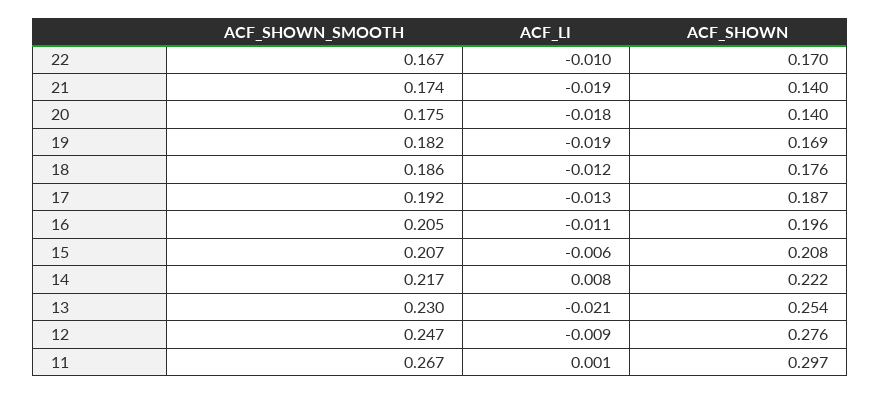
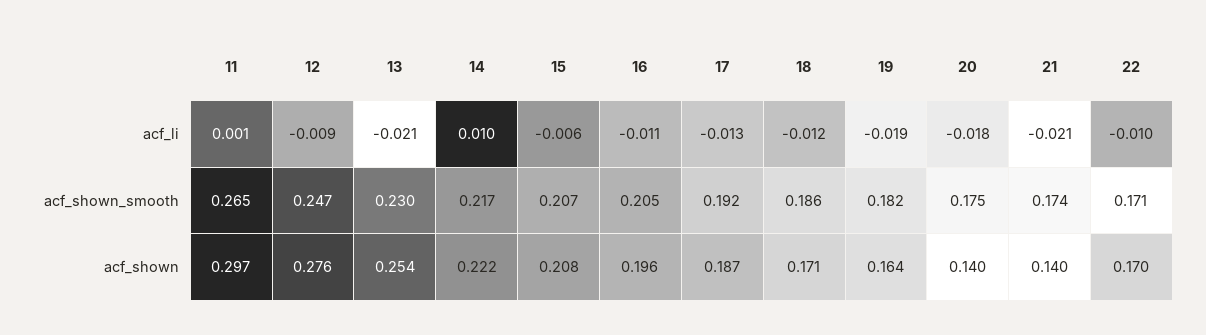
  {
    "ACF_SHOWN_SMOOTH": {
-     "22": 0.167,
+     "22": 0.171,
      "21": 0.174,
      "20": 0.175,
      "19": 0.182,
      "18": 0.186,
      "17": 0.192,
      "16": 0.205,
      "15": 0.207,
      "14": 0.217,
      "13": 0.23,
      "12": 0.247,
-     "11": 0.267
+     "11": 0.265
    },
    "ACF_LI": {
      "22": -0.01,
-     "21": -0.019,
+     "21": -0.021,
      "20": -0.018,
      "19": -0.019,
      "18": -0.012,
      "17": -0.013,
      "16": -0.011,
      "15": -0.006,
-     "14": 0.008,
+     "14": 0.01,
      "13": -0.021,
      "12": -0.009,
      "11": 0.001
    },
    "ACF_SHOWN": {
      "22": 0.17,
      "21": 0.14,
      "20": 0.14,
-     "19": 0.169,
+     "19": 0.164,
-     "18": 0.176,
+     "18": 0.171,
      "17": 0.187,
      "16": 0.196,
      "15": 0.208,
      "14": 0.222,
      "13": 0.254,
      "12": 0.276,
      "11": 0.297
    }
  }

